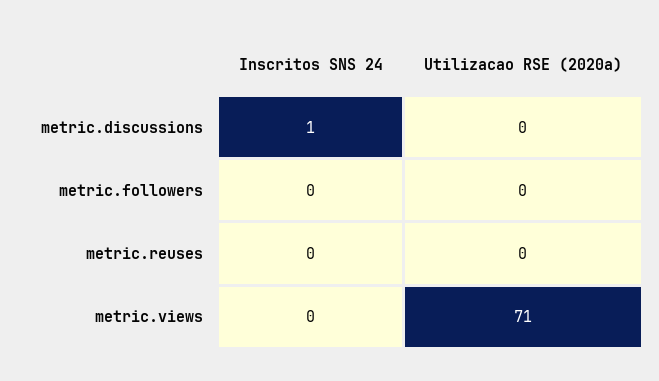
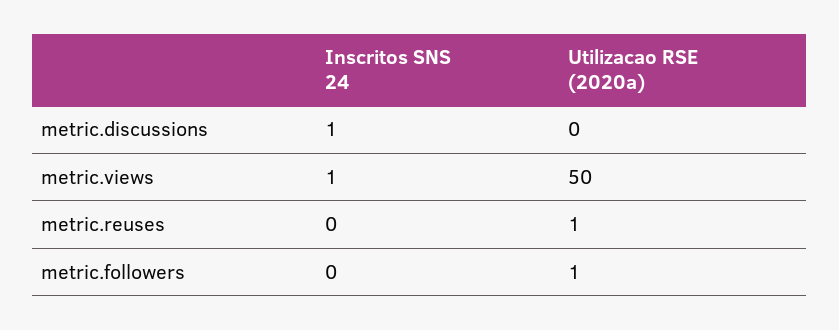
  {
    "Inscritos SNS 24": {
      "metric.discussions": 1,
      "metric.followers": 0,
      "metric.reuses": 0,
-     "metric.views": 0
+     "metric.views": 1
    },
    "Utilizacao RSE (2020a)": {
      "metric.discussions": 0,
-     "metric.followers": 0,
+     "metric.followers": 1,
-     "metric.reuses": 0,
+     "metric.reuses": 1,
-     "metric.views": 71
+     "metric.views": 50
    }
  }

